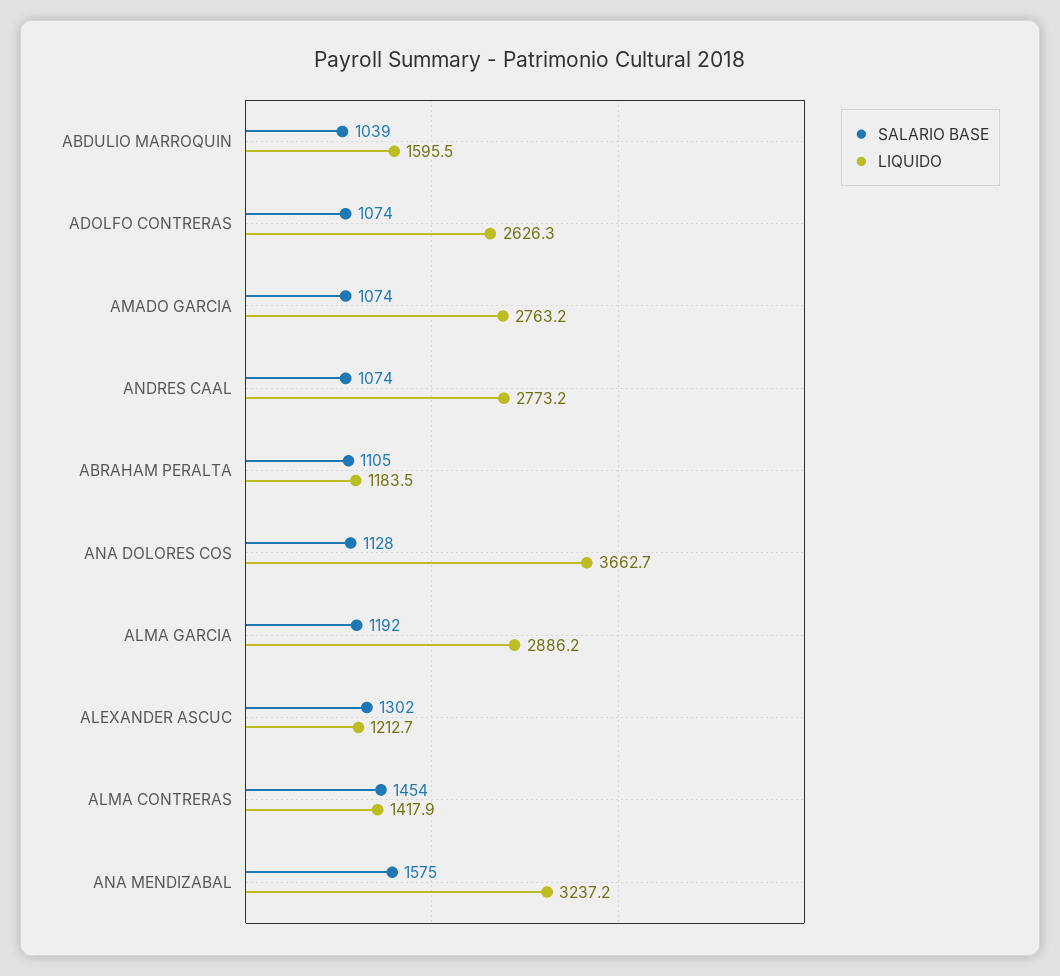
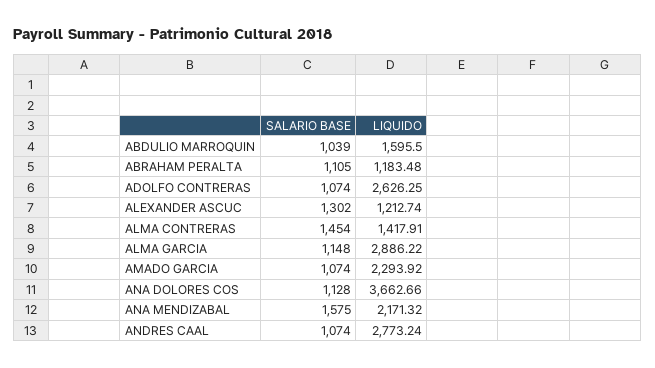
  {
    "SALARIO BASE": {
      "ABDULIO MARROQUIN": 1039,
      "ADOLFO CONTRERAS": 1074,
      "AMADO GARCIA": 1074,
      "ANDRES CAAL": 1074,
      "ABRAHAM PERALTA": 1105,
      "ANA DOLORES COS": 1128,
-     "ALMA GARCIA": 1192,
+     "ALMA GARCIA": 1148,
      "ALEXANDER ASCUC": 1302,
      "ALMA CONTRERAS": 1454,
      "ANA MENDIZABAL": 1575
    },
    "LIQUIDO": {
      "ABDULIO MARROQUIN": 1595.5,
      "ADOLFO CONTRERAS": 2626.25,
-     "AMADO GARCIA": 2763.2,
+     "AMADO GARCIA": 2293.92,
      "ANDRES CAAL": 2773.24,
      "ABRAHAM PERALTA": 1183.48,
      "ANA DOLORES COS": 3662.66,
      "ALMA GARCIA": 2886.22,
      "ALEXANDER ASCUC": 1212.74,
      "ALMA CONTRERAS": 1417.91,
-     "ANA MENDIZABAL": 3237.2
+     "ANA MENDIZABAL": 2171.32
    }
  }

